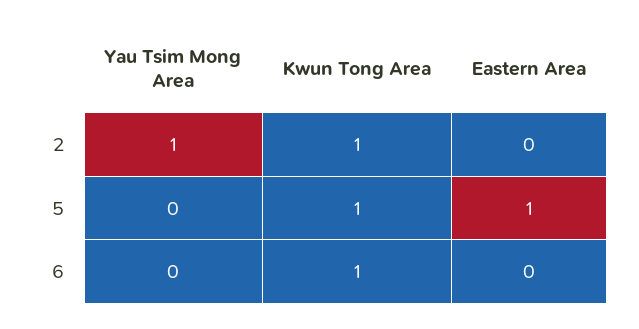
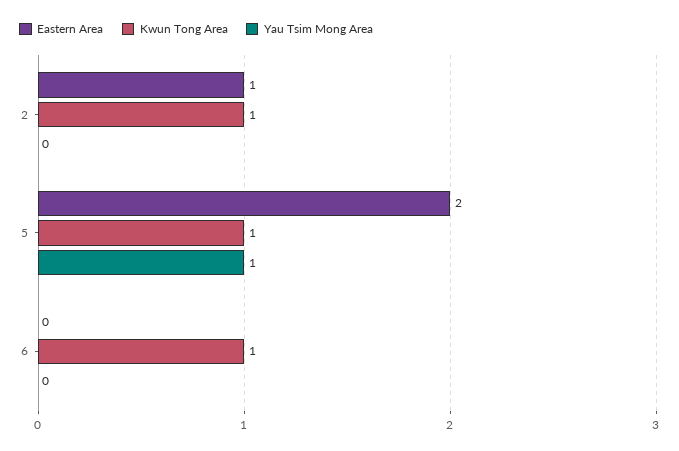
  {
    "Yau Tsim Mong Area": {
-     "2": 1,
+     "2": 0,
-     "5": 0,
+     "5": 1,
      "6": 0
    },
    "Kwun Tong Area": {
      "2": 1,
      "5": 1,
      "6": 1
    },
    "Eastern Area": {
-     "2": 0,
+     "2": 1,
-     "5": 1,
+     "5": 2,
      "6": 0
    }
  }

